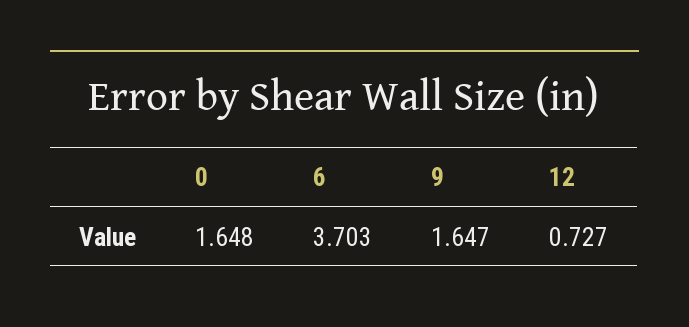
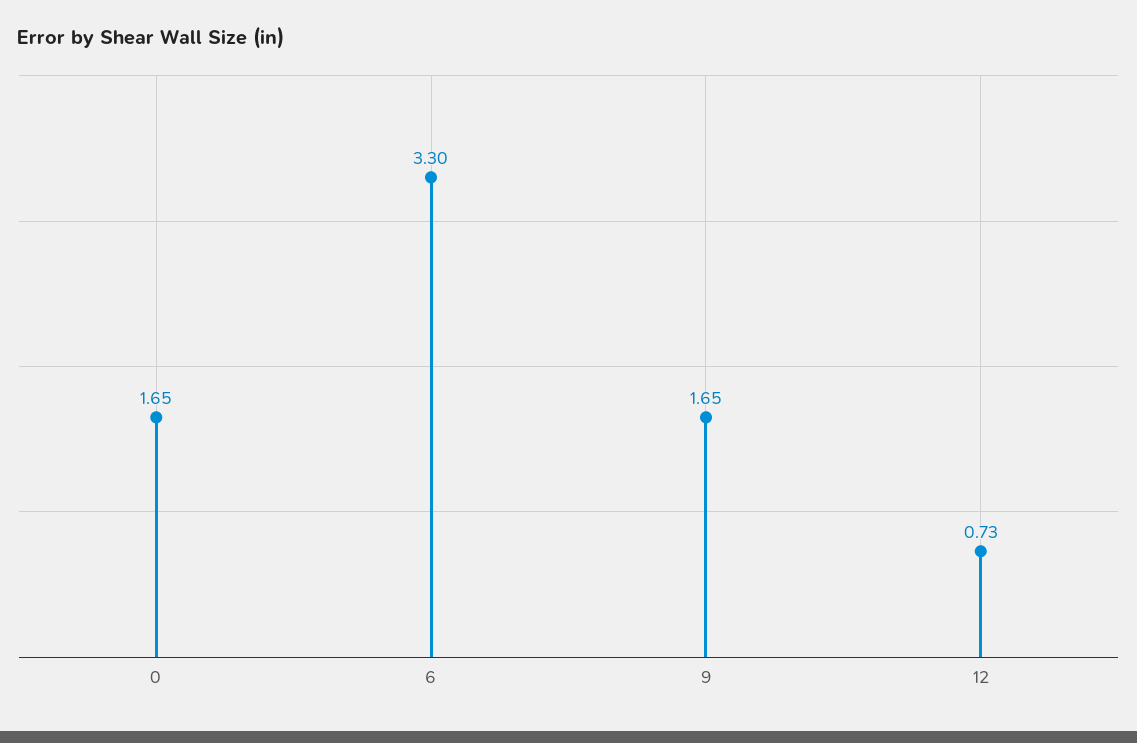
  {
    "0": 1.648,
-   "6": 3.703,
+   "6": 3.3,
    "9": 1.647,
    "12": 0.727
  }

